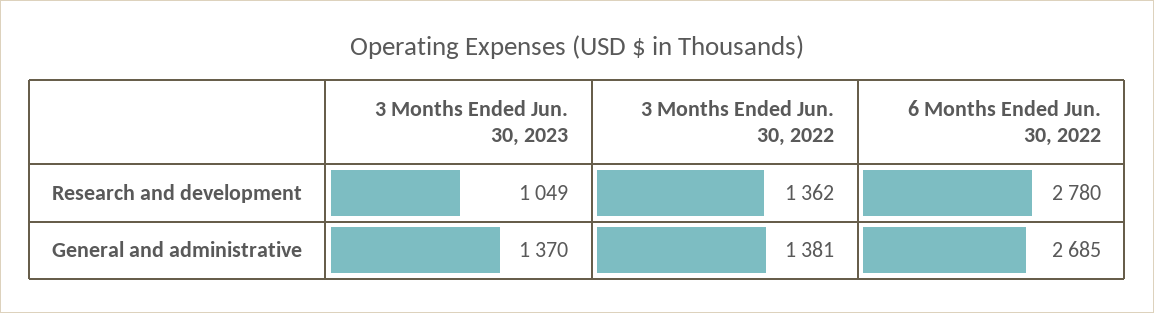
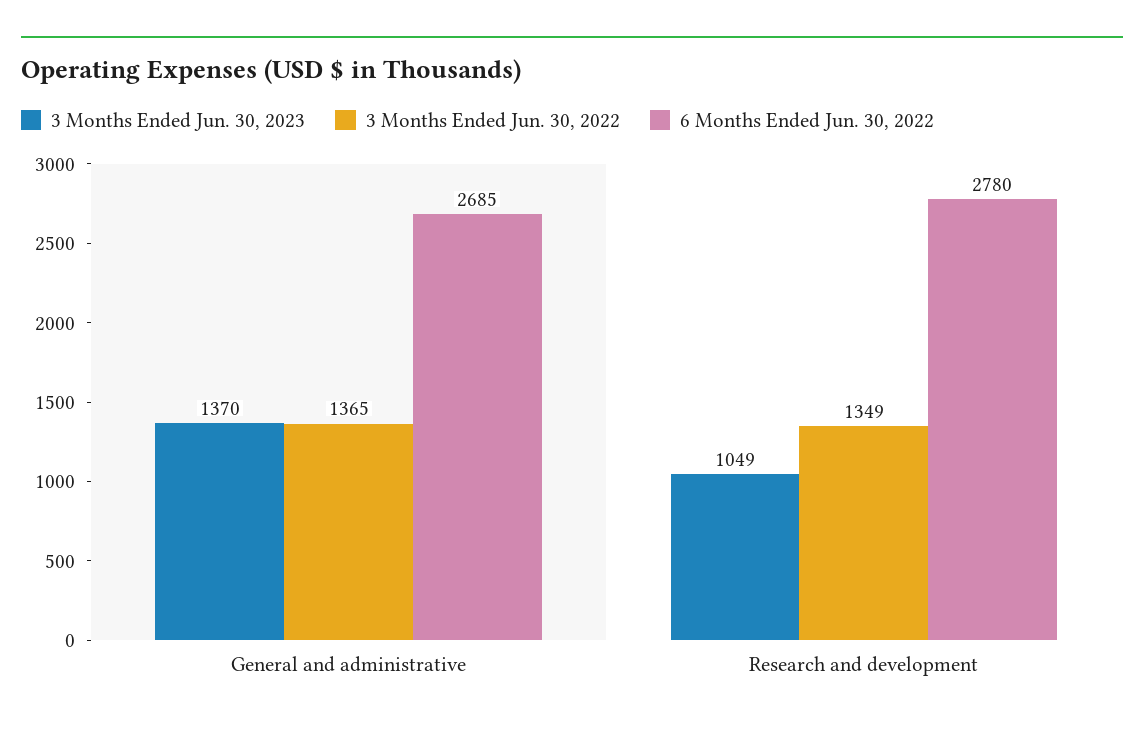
  {
    "3 Months Ended Jun. 30, 2023": {
      "Research and development": 1049,
      "General and administrative": 1370
    },
    "3 Months Ended Jun. 30, 2022": {
-     "Research and development": 1362,
+     "Research and development": 1349,
-     "General and administrative": 1381
+     "General and administrative": 1365
    },
    "6 Months Ended Jun. 30, 2022": {
      "Research and development": 2780,
      "General and administrative": 2685
    }
  }

